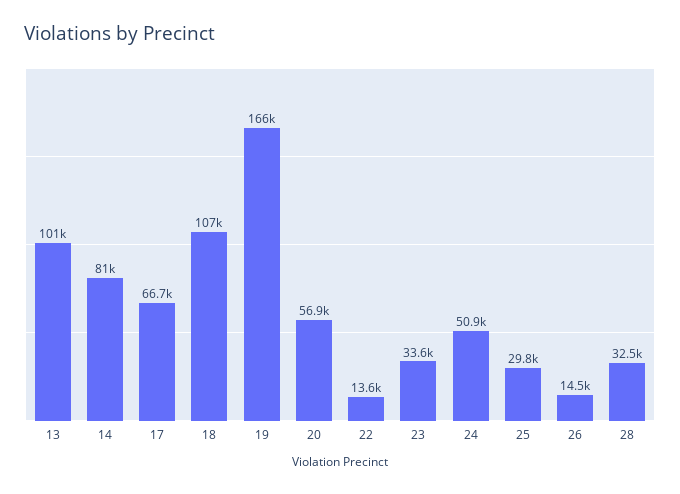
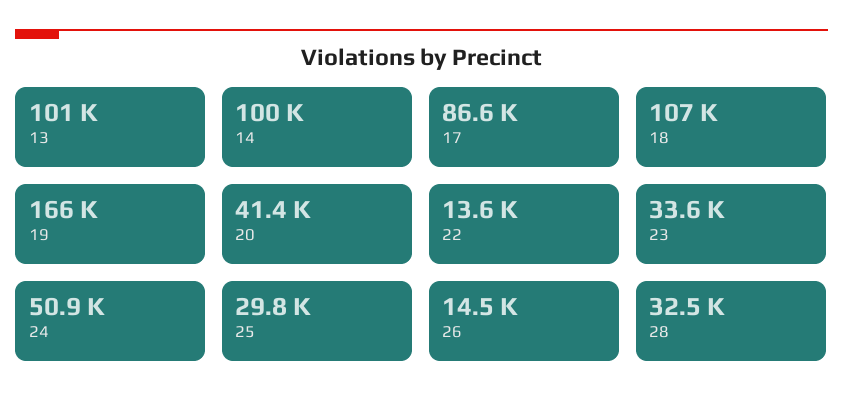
  {
    "13": 101000,
-   "14": 81000,
+   "14": 100000,
-   "17": 66700,
+   "17": 86600,
    "18": 107000,
    "19": 166000,
-   "20": 56900,
+   "20": 41400,
    "22": 13600,
    "23": 33600,
    "24": 50900,
    "25": 29800,
    "26": 14500,
    "28": 32500
  }

